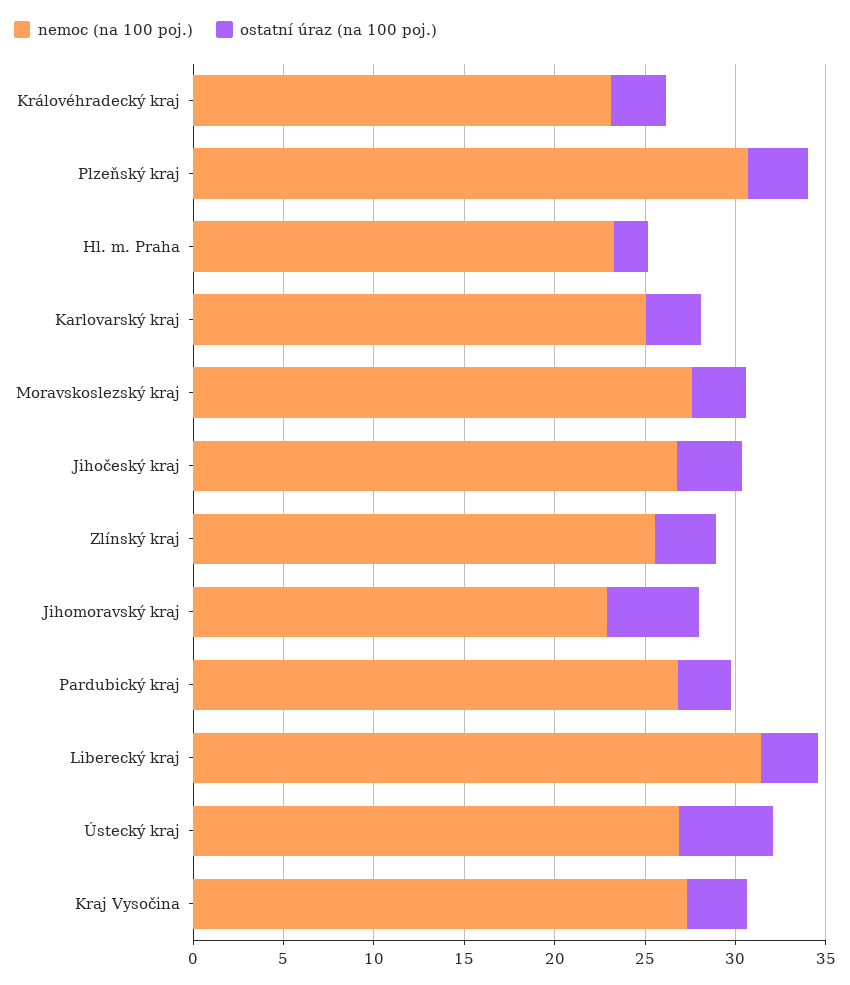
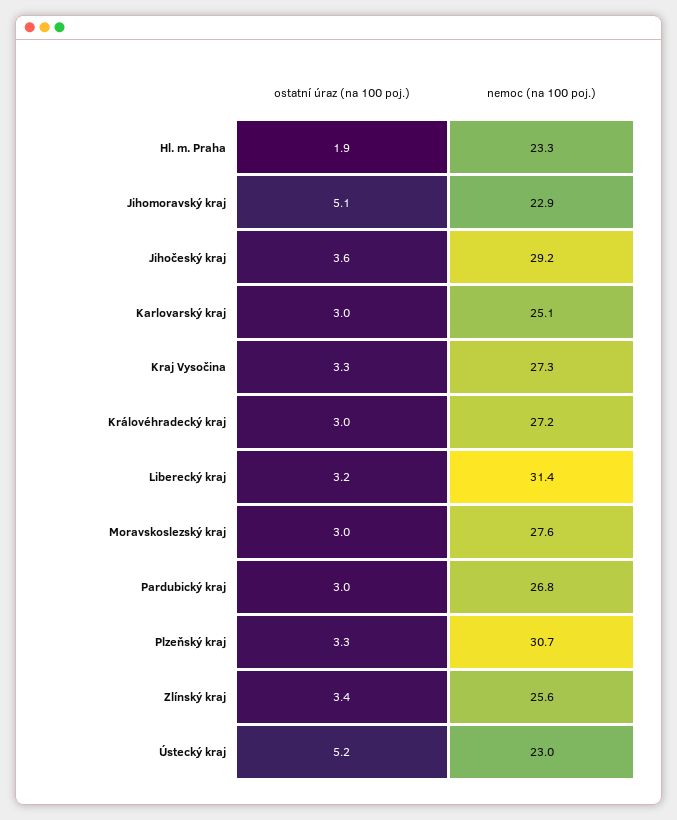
  {
    "nemoc (na 100 poj.)": {
-     "Královéhradecký kraj": 23,
+     "Královéhradecký kraj": 27.2,
      "Plzeňský kraj": 30.7,
      "Hl. m. Praha": 23.3,
      "Karlovarský kraj": 25.1,
      "Moravskoslezský kraj": 27.6,
-     "Jihočeský kraj": 27,
+     "Jihočeský kraj": 29.2,
      "Zlínský kraj": 25.6,
      "Jihomoravský kraj": 22.9,
      "Pardubický kraj": 26.8,
      "Liberecký kraj": 31.4,
-     "Ústecký kraj": 27,
+     "Ústecký kraj": 23,
      "Kraj Vysočina": 27.3
    },
    "ostatní úraz (na 100 poj.)": {
      "Královéhradecký kraj": 3,
      "Plzeňský kraj": 3.3,
      "Hl. m. Praha": 1.9,
      "Karlovarský kraj": 3,
      "Moravskoslezský kraj": 3,
      "Jihočeský kraj": 3.6,
      "Zlínský kraj": 3.4,
      "Jihomoravský kraj": 5.1,
      "Pardubický kraj": 3,
      "Liberecký kraj": 3.2,
      "Ústecký kraj": 5.2,
      "Kraj Vysočina": 3.3
    }
  }

